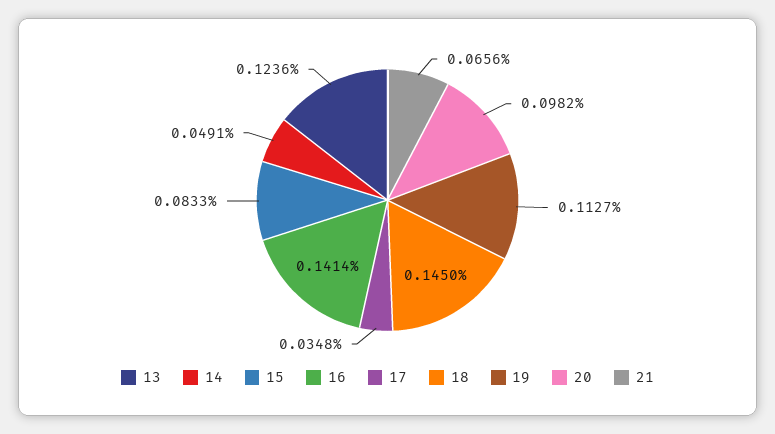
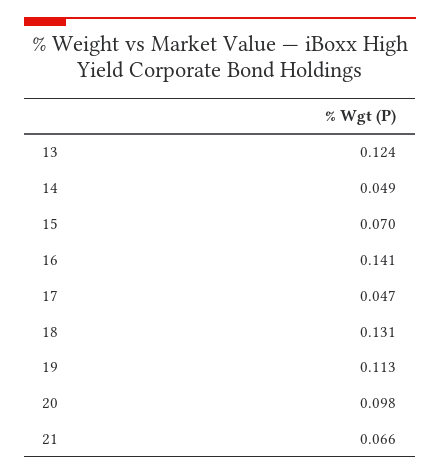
  {
    "13": 0.1236,
    "14": 0.0491,
-   "15": 0.0833,
+   "15": 0.07,
    "16": 0.1414,
-   "17": 0.0348,
+   "17": 0.047,
-   "18": 0.145,
+   "18": 0.131,
    "19": 0.1127,
    "20": 0.0982,
    "21": 0.0656
  }

